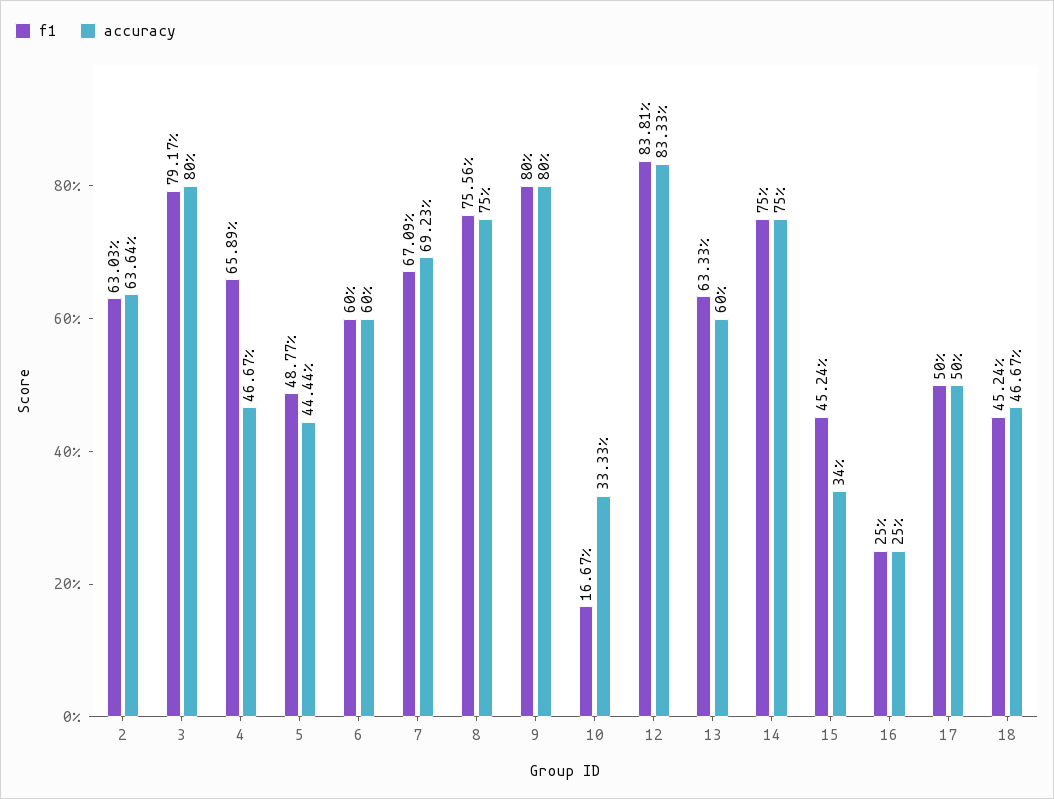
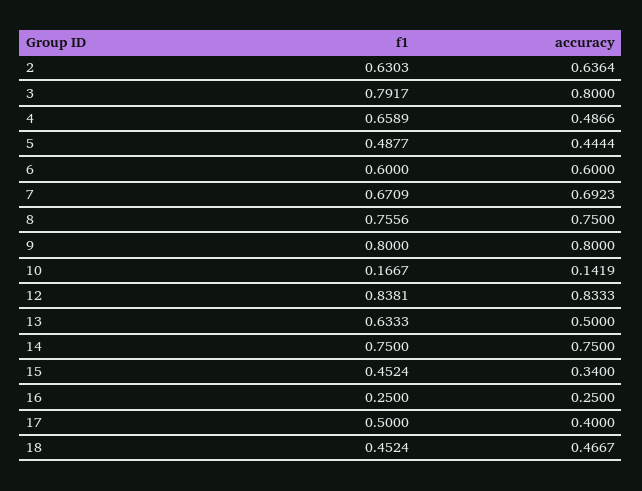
  {
    "f1": {
      "2": 0.6303,
      "3": 0.7917,
      "4": 0.6589,
      "5": 0.4877,
      "6": 0.6,
      "7": 0.6709,
      "8": 0.7556,
      "9": 0.8,
      "10": 0.1667,
      "12": 0.8381,
      "13": 0.6333,
      "14": 0.75,
      "15": 0.4524,
      "16": 0.25,
      "17": 0.5,
      "18": 0.4524
    },
    "accuracy": {
      "2": 0.6364,
      "3": 0.8,
-     "4": 0.4667,
+     "4": 0.4866,
      "5": 0.4444,
      "6": 0.6,
      "7": 0.6923,
      "8": 0.75,
      "9": 0.8,
-     "10": 0.3333,
+     "10": 0.1419,
      "12": 0.8333,
-     "13": 0.6,
+     "13": 0.5,
      "14": 0.75,
      "15": 0.34,
      "16": 0.25,
-     "17": 0.5,
+     "17": 0.4,
      "18": 0.4667
    }
  }

